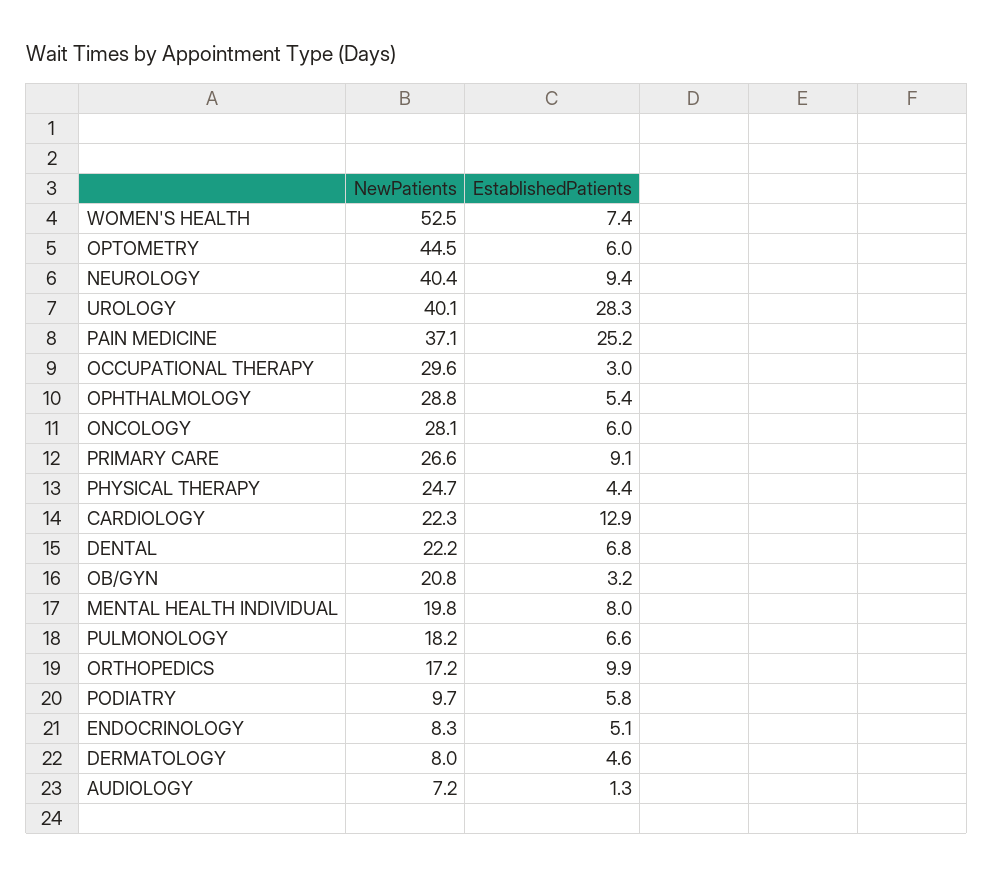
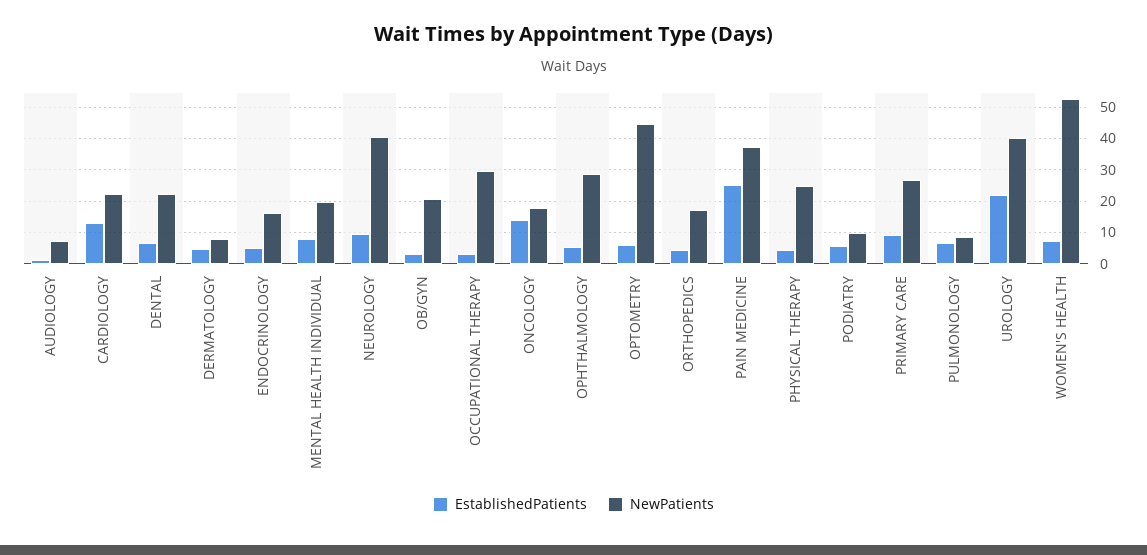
  {
    "NewPatients": {
      "WOMEN'S HEALTH": 52.5,
      "OPTOMETRY": 44.5,
      "NEUROLOGY": 40.4,
      "UROLOGY": 40.1,
      "PAIN MEDICINE": 37.1,
      "OCCUPATIONAL THERAPY": 29.6,
      "OPHTHALMOLOGY": 28.8,
-     "ONCOLOGY": 28.1,
+     "ONCOLOGY": 18,
      "PRIMARY CARE": 26.6,
      "PHYSICAL THERAPY": 24.7,
      "CARDIOLOGY": 22.3,
      "DENTAL": 22.2,
      "OB/GYN": 20.8,
      "MENTAL HEALTH INDIVIDUAL": 19.8,
-     "PULMONOLOGY": 18.2,
+     "PULMONOLOGY": 8,
      "ORTHOPEDICS": 17.2,
      "PODIATRY": 9.7,
-     "ENDOCRINOLOGY": 8.3,
+     "ENDOCRINOLOGY": 16,
      "DERMATOLOGY": 8,
      "AUDIOLOGY": 7.2
    },
    "EstablishedPatients": {
      "WOMEN'S HEALTH": 7.4,
      "OPTOMETRY": 6,
      "NEUROLOGY": 9.4,
-     "UROLOGY": 28.3,
+     "UROLOGY": 22,
      "PAIN MEDICINE": 25.2,
      "OCCUPATIONAL THERAPY": 3,
      "OPHTHALMOLOGY": 5.4,
-     "ONCOLOGY": 6,
+     "ONCOLOGY": 14,
      "PRIMARY CARE": 9.1,
      "PHYSICAL THERAPY": 4.4,
      "CARDIOLOGY": 12.9,
      "DENTAL": 6.8,
      "OB/GYN": 3.2,
      "MENTAL HEALTH INDIVIDUAL": 8,
      "PULMONOLOGY": 6.6,
-     "ORTHOPEDICS": 9.9,
+     "ORTHOPEDICS": 4,
      "PODIATRY": 5.8,
      "ENDOCRINOLOGY": 5.1,
      "DERMATOLOGY": 4.6,
      "AUDIOLOGY": 1.3
    }
  }

